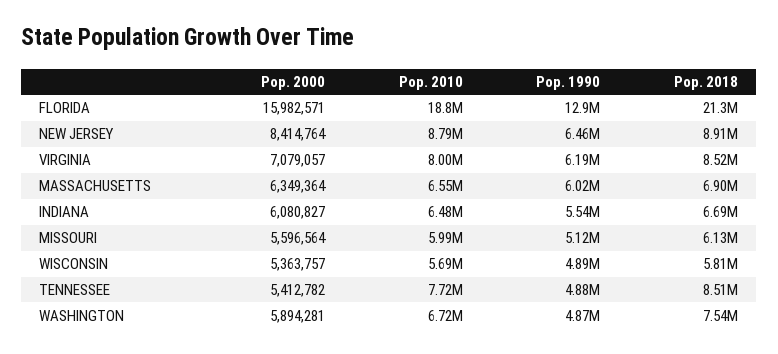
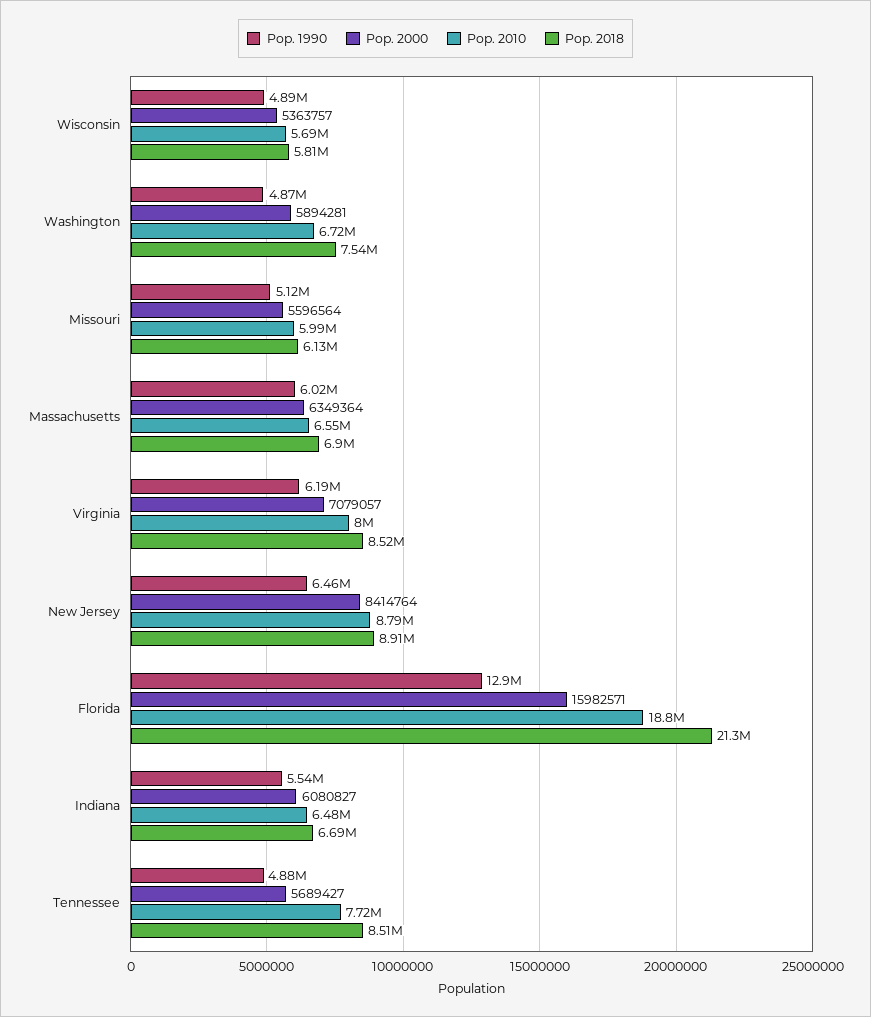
  {
    "Pop. 2000": {
      "FLORIDA": 15982571,
      "NEW JERSEY": 8414764,
      "VIRGINIA": 7079057,
      "MASSACHUSETTS": 6349364,
      "INDIANA": 6080827,
      "MISSOURI": 5596564,
      "WISCONSIN": 5363757,
-     "TENNESSEE": 5412782,
+     "TENNESSEE": 5689427,
      "WASHINGTON": 5894281
    },
    "Pop. 2010": {
      "FLORIDA": 18800000,
      "NEW JERSEY": 8790000,
      "VIRGINIA": 8000000,
      "MASSACHUSETTS": 6550000,
      "INDIANA": 6480000,
      "MISSOURI": 5990000,
      "WISCONSIN": 5690000,
      "TENNESSEE": 7720000,
      "WASHINGTON": 6720000
    },
    "Pop. 1990": {
      "FLORIDA": 12900000,
      "NEW JERSEY": 6460000,
      "VIRGINIA": 6190000,
      "MASSACHUSETTS": 6020000,
      "INDIANA": 5540000,
      "MISSOURI": 5120000,
      "WISCONSIN": 4890000,
      "TENNESSEE": 4880000,
      "WASHINGTON": 4870000
    },
    "Pop. 2018": {
      "FLORIDA": 21300000,
      "NEW JERSEY": 8910000,
      "VIRGINIA": 8520000,
      "MASSACHUSETTS": 6900000,
      "INDIANA": 6690000,
      "MISSOURI": 6130000,
      "WISCONSIN": 5810000,
      "TENNESSEE": 8510000,
      "WASHINGTON": 7540000
    }
  }

